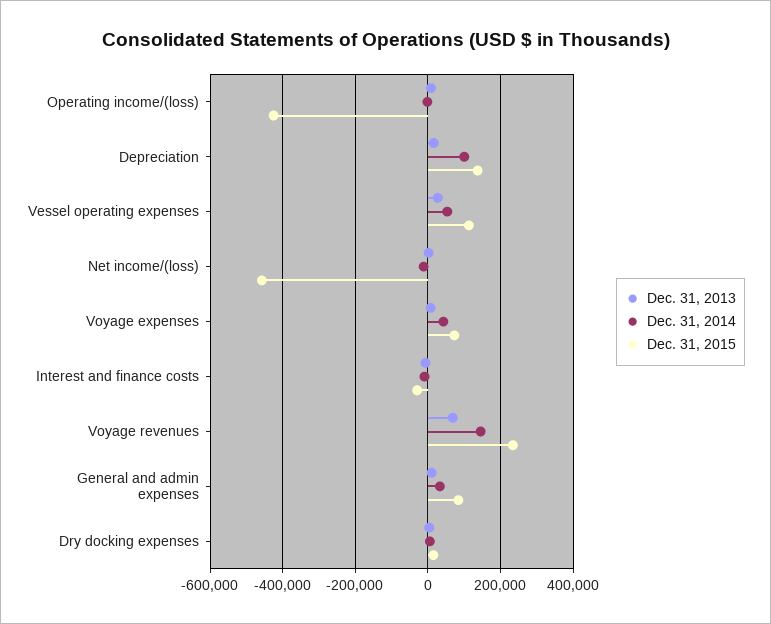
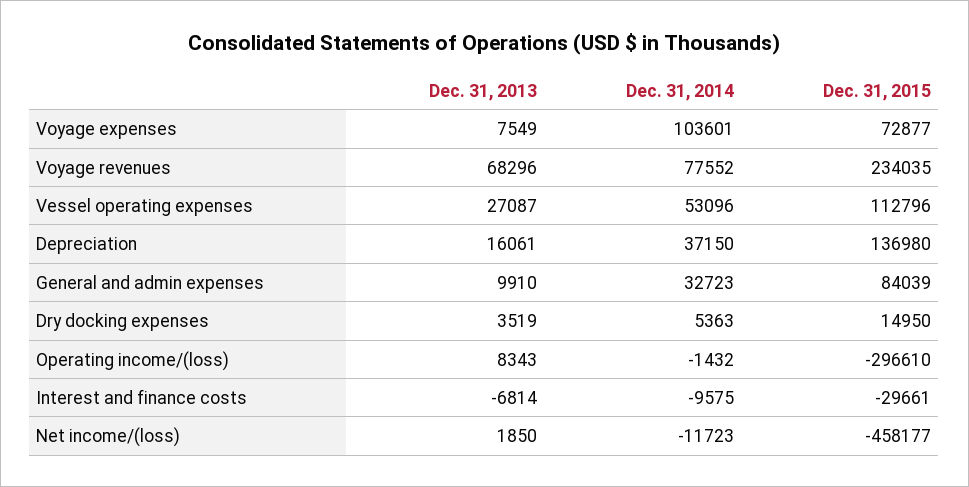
  {
    "Dec. 31, 2013": {
      "Operating income/(loss)": 8343,
      "Depreciation": 16061,
      "Vessel operating expenses": 27087,
      "Net income/(loss)": 1850,
      "Voyage expenses": 7549,
      "Interest and finance costs": -6814,
      "Voyage revenues": 68296,
      "General and admin expenses": 9910,
      "Dry docking expenses": 3519
    },
    "Dec. 31, 2014": {
      "Operating income/(loss)": -1432,
-     "Depreciation": 100000,
+     "Depreciation": 37150,
      "Vessel operating expenses": 53096,
      "Net income/(loss)": -11723,
-     "Voyage expenses": 40000,
+     "Voyage expenses": 103601,
      "Interest and finance costs": -9575,
-     "Voyage revenues": 140000,
+     "Voyage revenues": 77552,
      "General and admin expenses": 32723,
      "Dry docking expenses": 5363
    },
    "Dec. 31, 2015": {
-     "Operating income/(loss)": -420000,
+     "Operating income/(loss)": -296610,
      "Depreciation": 136980,
      "Vessel operating expenses": 112796,
      "Net income/(loss)": -458177,
      "Voyage expenses": 72877,
      "Interest and finance costs": -29661,
      "Voyage revenues": 234035,
      "General and admin expenses": 84039,
      "Dry docking expenses": 14950
    }
  }

